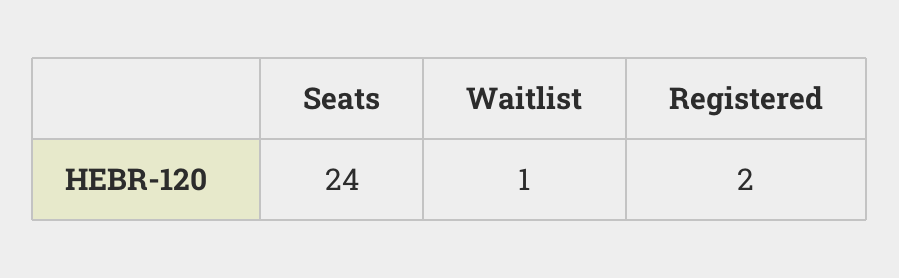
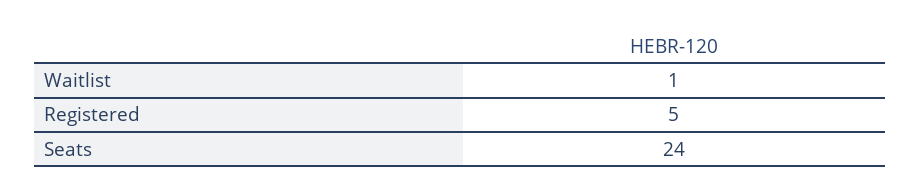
  {
    "Seats": 24,
    "Waitlist": 1,
-   "Registered": 2
+   "Registered": 5
  }

